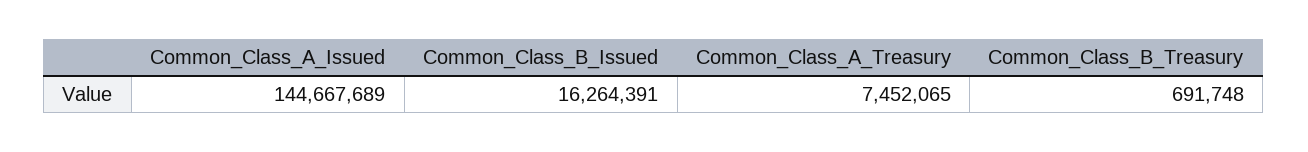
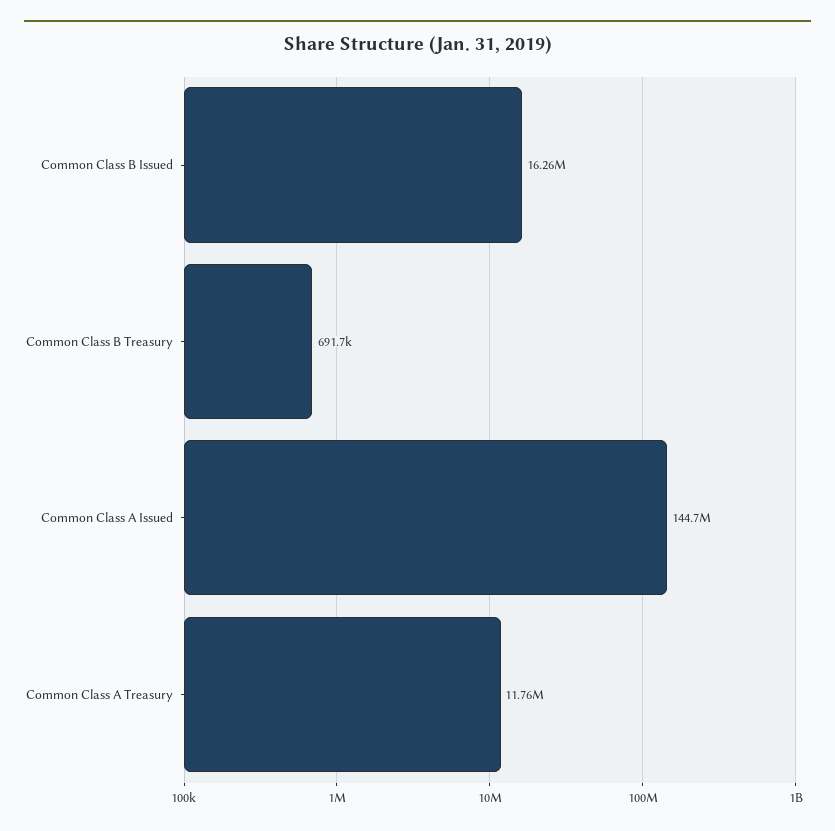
  {
    "Common_Class_A_Issued": 144667689,
    "Common_Class_B_Issued": 16264391,
-   "Common_Class_A_Treasury": 7452065,
+   "Common_Class_A_Treasury": 11760000,
    "Common_Class_B_Treasury": 691748
  }

